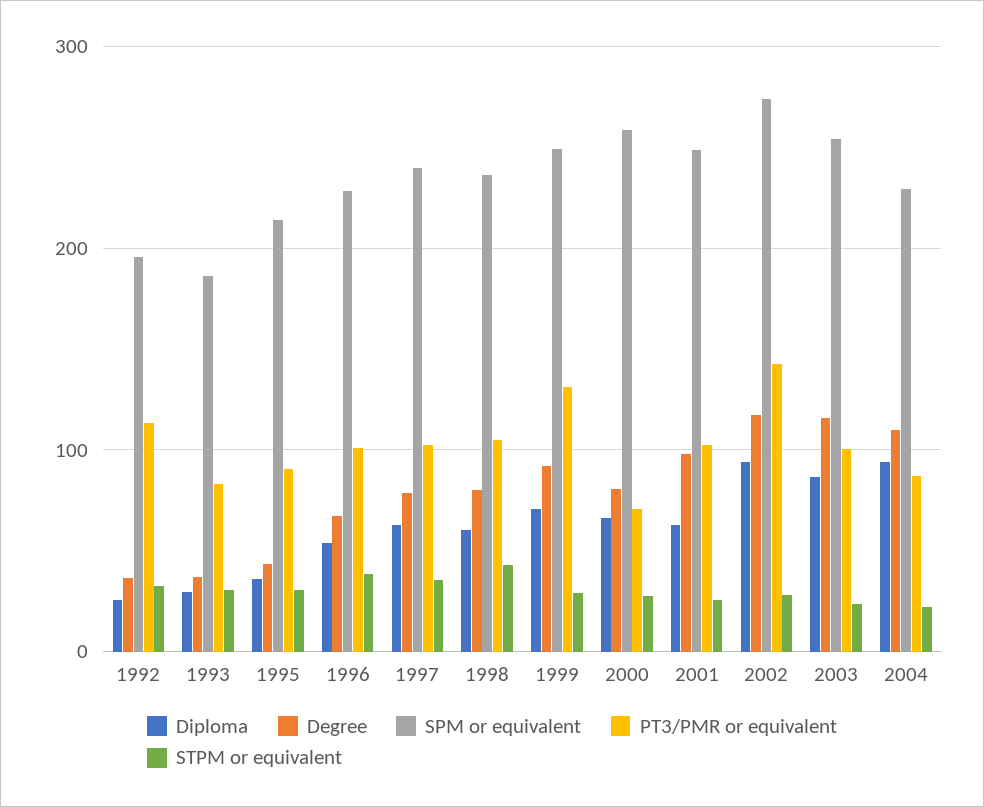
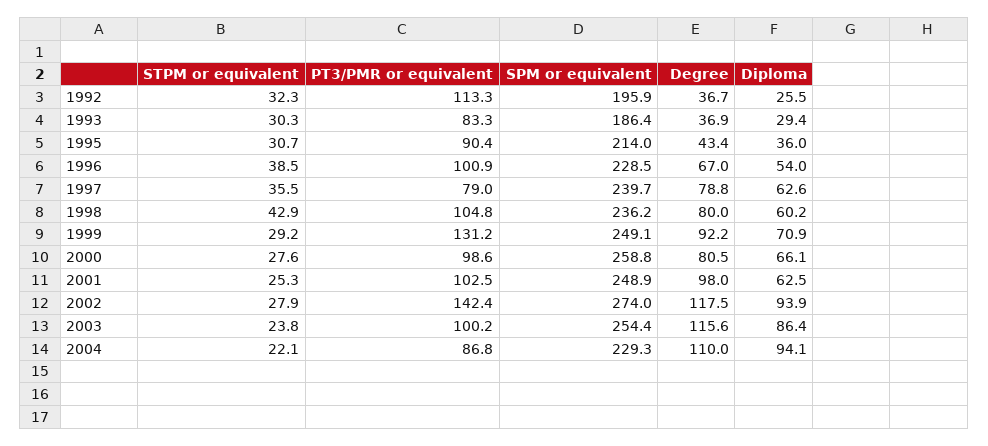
  {
    "Diploma": {
      "1992": 25.5,
      "1993": 29.4,
      "1995": 36,
      "1996": 54,
      "1997": 62.6,
      "1998": 60.2,
      "1999": 70.9,
      "2000": 66.1,
      "2001": 62.5,
      "2002": 93.9,
      "2003": 86.4,
      "2004": 94.1
    },
    "Degree": {
      "1992": 36.7,
      "1993": 36.9,
      "1995": 43.4,
      "1996": 67,
      "1997": 78.8,
      "1998": 80,
      "1999": 92.2,
      "2000": 80.5,
      "2001": 98,
      "2002": 117.5,
      "2003": 115.6,
      "2004": 110
    },
    "SPM or equivalent": {
      "1992": 195.9,
      "1993": 186.4,
      "1995": 214,
      "1996": 228.5,
      "1997": 239.7,
      "1998": 236.2,
      "1999": 249.1,
      "2000": 258.8,
      "2001": 248.9,
      "2002": 274,
      "2003": 254.4,
      "2004": 229.3
    },
    "PT3/PMR or equivalent": {
      "1992": 113.3,
      "1993": 83.3,
      "1995": 90.4,
      "1996": 100.9,
-     "1997": 100,
+     "1997": 79,
      "1998": 104.8,
      "1999": 131.2,
-     "2000": 70,
+     "2000": 98.6,
      "2001": 102.5,
      "2002": 142.4,
      "2003": 100.2,
      "2004": 86.8
    },
    "STPM or equivalent": {
      "1992": 32.3,
      "1993": 30.3,
      "1995": 30.7,
      "1996": 38.5,
      "1997": 35.5,
      "1998": 42.9,
      "1999": 29.2,
      "2000": 27.6,
      "2001": 25.3,
      "2002": 27.9,
      "2003": 23.8,
      "2004": 22.1
    }
  }

